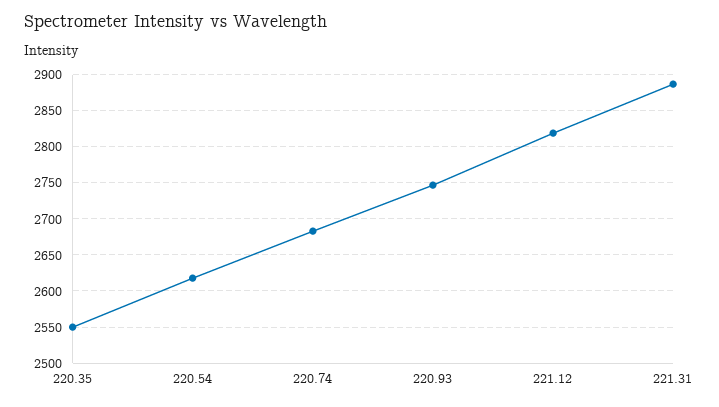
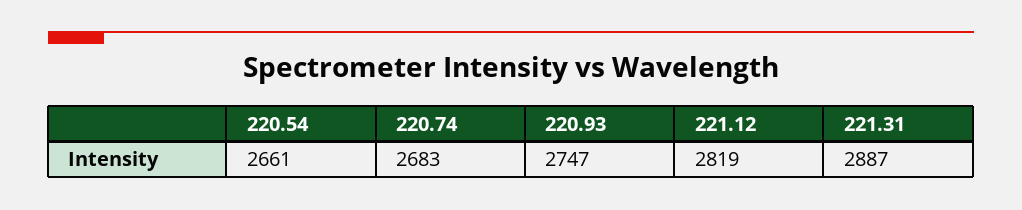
  {
-   "220.35": 2550,
-   "220.54": 2620,
+   "220.54": 2661,
    "220.74": 2683,
    "220.93": 2747,
    "221.12": 2819,
    "221.31": 2887
  }

